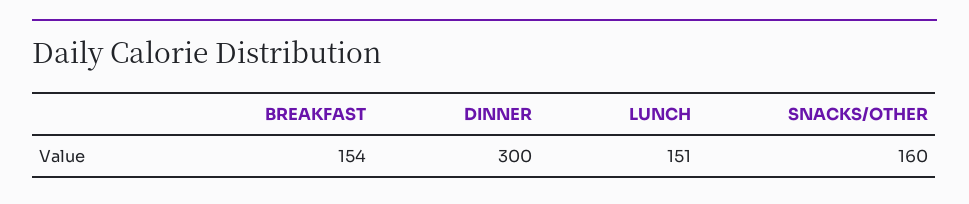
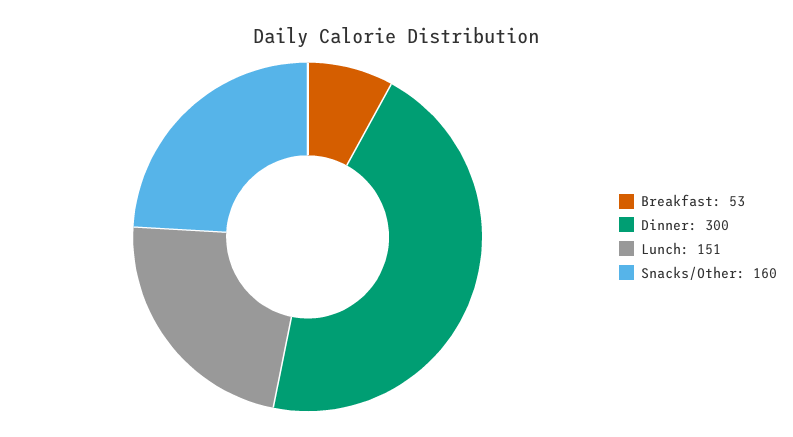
  {
-   "BREAKFAST": 154,
+   "BREAKFAST": 53,
    "DINNER": 300,
    "LUNCH": 151,
    "SNACKS/OTHER": 160
  }

